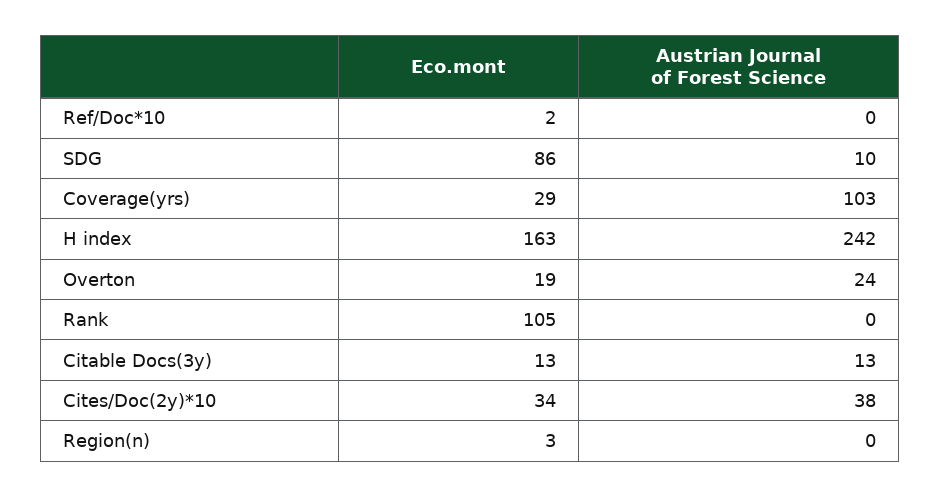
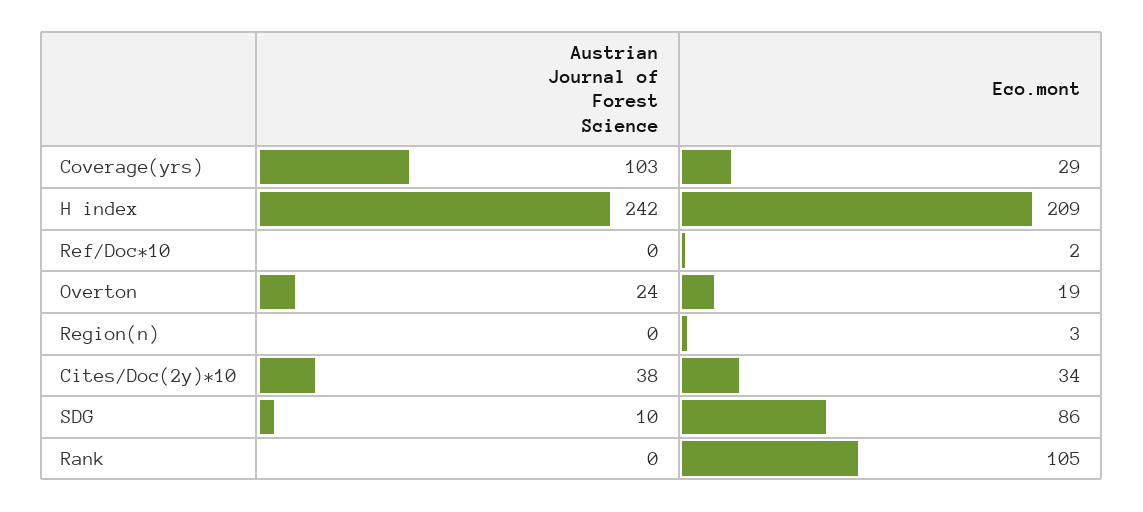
  {
    "Eco.mont": {
      "Ref/Doc*10": 2,
      "SDG": 86,
      "Coverage(yrs)": 29,
-     "H index": 163,
+     "H index": 209,
      "Overton": 19,
      "Rank": 105,
-     "Citable Docs(3y)": 13,
      "Cites/Doc(2y)*10": 34,
      "Region(n)": 3
    },
    "Austrian Journal of Forest Science": {
      "Ref/Doc*10": 0,
      "SDG": 10,
      "Coverage(yrs)": 103,
      "H index": 242,
      "Overton": 24,
      "Rank": 0,
-     "Citable Docs(3y)": 13,
      "Cites/Doc(2y)*10": 38,
      "Region(n)": 0
    }
  }

